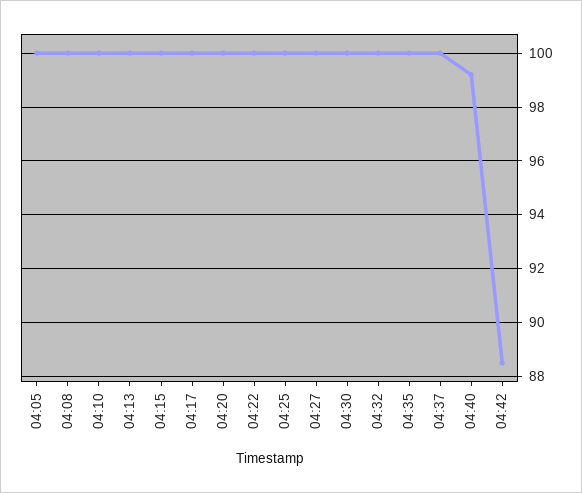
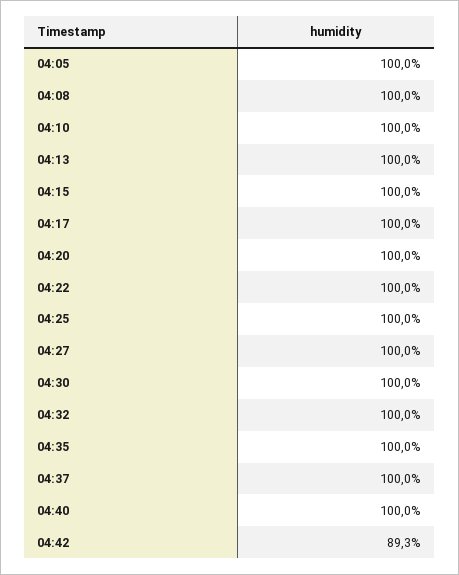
  {
    "04:05": 100,
    "04:08": 100,
    "04:10": 100,
    "04:13": 100,
    "04:15": 100,
    "04:17": 100,
    "04:20": 100,
    "04:22": 100,
    "04:25": 100,
    "04:27": 100,
    "04:30": 100,
    "04:32": 100,
    "04:35": 100,
    "04:37": 100,
-   "04:40": 99.25,
+   "04:40": 100,
-   "04:42": 88.5
+   "04:42": 89.3
  }

